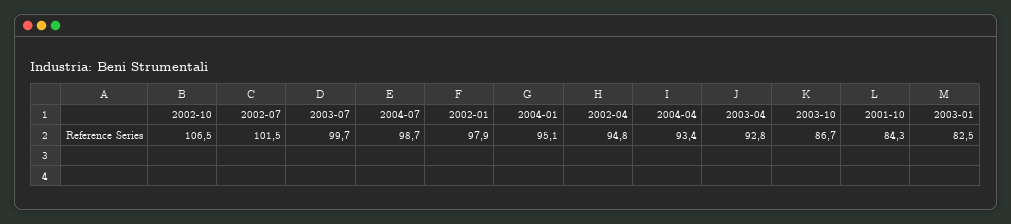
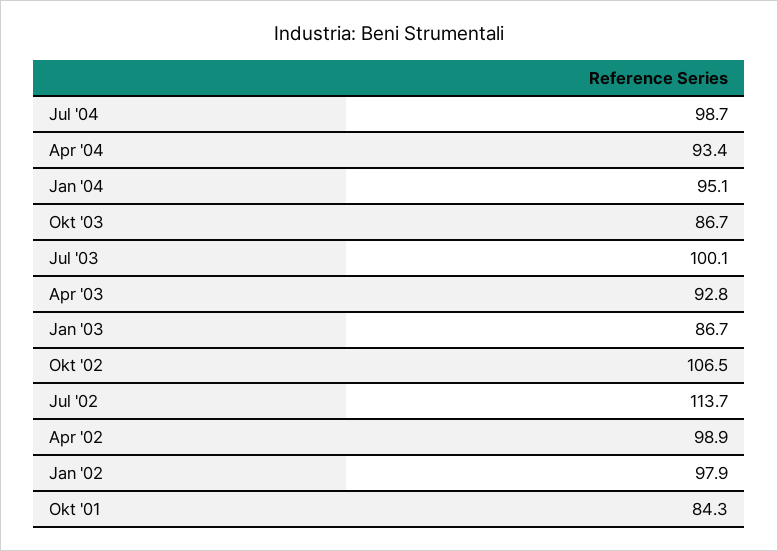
  {
    "2002-10": 106.5,
-   "2002-07": 101.5,
+   "2002-07": 113.7,
-   "2003-07": 99.7,
+   "2003-07": 100.1,
    "2004-07": 98.7,
    "2002-01": 97.9,
    "2004-01": 95.1,
-   "2002-04": 94.8,
+   "2002-04": 98.9,
    "2004-04": 93.4,
    "2003-04": 92.8,
    "2003-10": 86.7,
    "2001-10": 84.3,
-   "2003-01": 82.5
+   "2003-01": 86.7
  }

